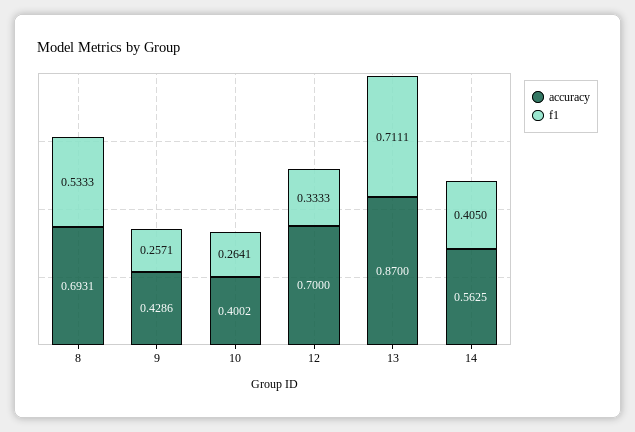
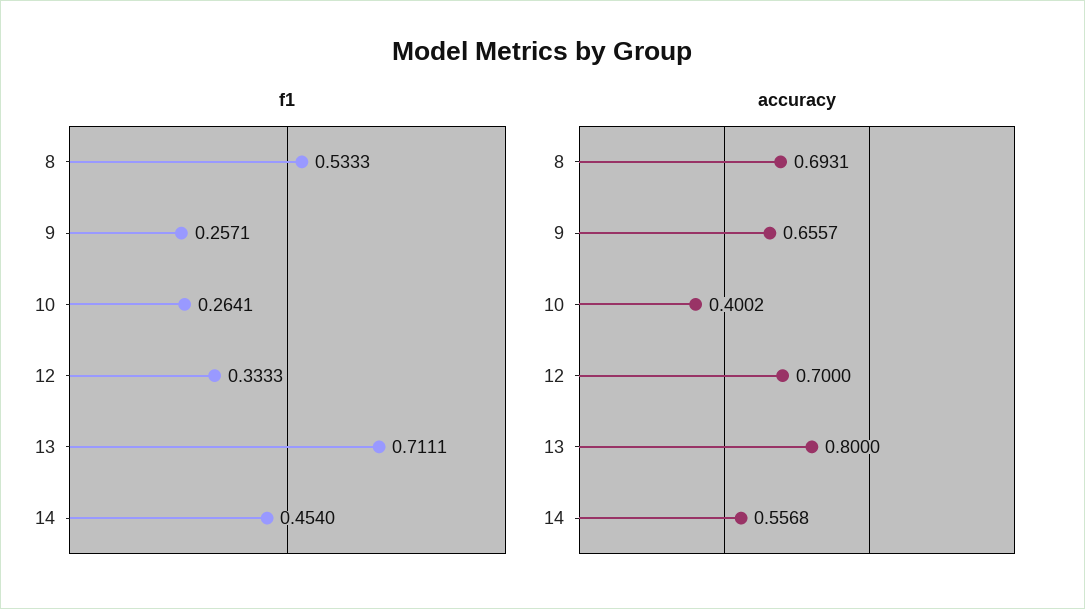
  {
    "accuracy": {
      "8": 0.6931,
-     "9": 0.4286,
+     "9": 0.6557,
      "10": 0.4002,
      "12": 0.7,
-     "13": 0.87,
+     "13": 0.8,
-     "14": 0.5625
+     "14": 0.5568
    },
    "f1": {
      "8": 0.5333,
      "9": 0.2571,
      "10": 0.2641,
      "12": 0.3333,
      "13": 0.7111,
-     "14": 0.405
+     "14": 0.454
    }
  }

